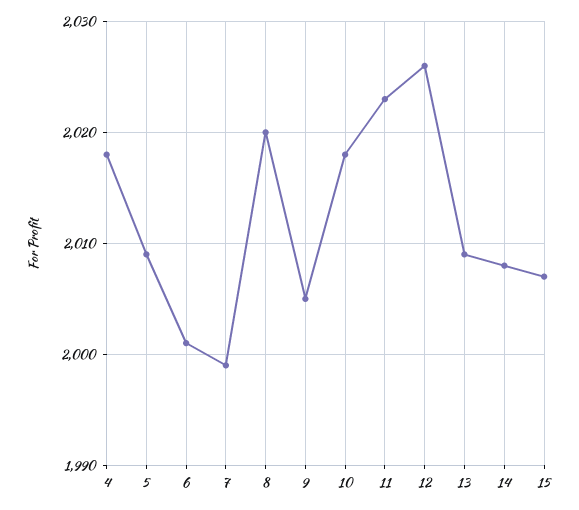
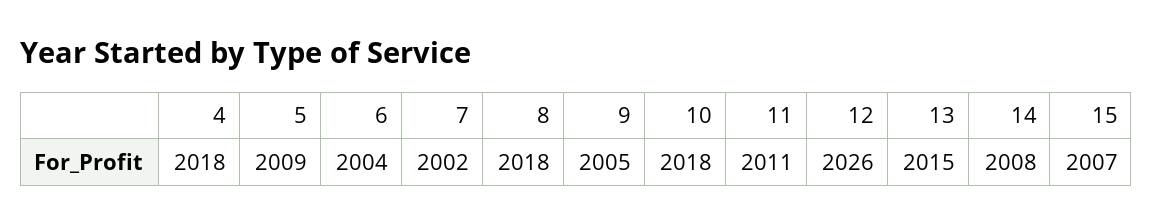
  {
    "4": 2018,
    "5": 2009,
-   "6": 2001,
+   "6": 2004,
-   "7": 1999,
+   "7": 2002,
-   "8": 2020,
+   "8": 2018,
    "9": 2005,
    "10": 2018,
-   "11": 2023,
+   "11": 2011,
    "12": 2026,
-   "13": 2009,
+   "13": 2015,
    "14": 2008,
    "15": 2007
  }

